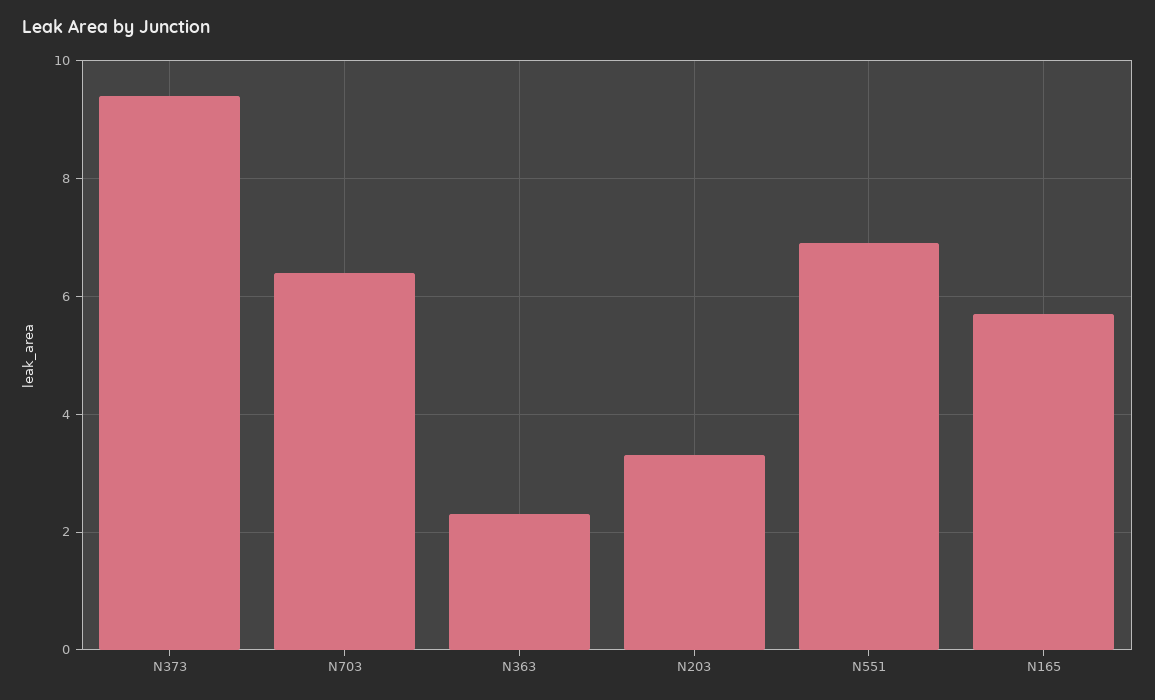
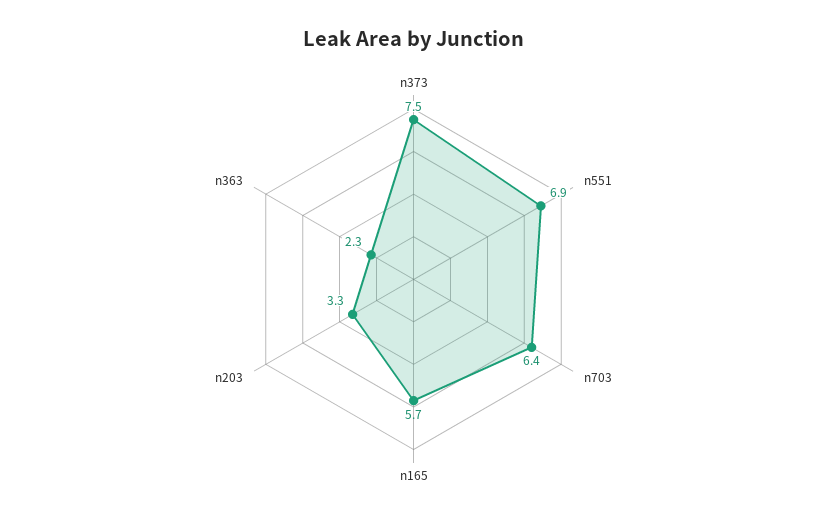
  {
-   "N373": 9.5,
+   "N373": 7.5,
    "N703": 6.4,
    "N363": 2.3,
    "N203": 3.3,
    "N551": 6.9,
    "N165": 5.7
  }

